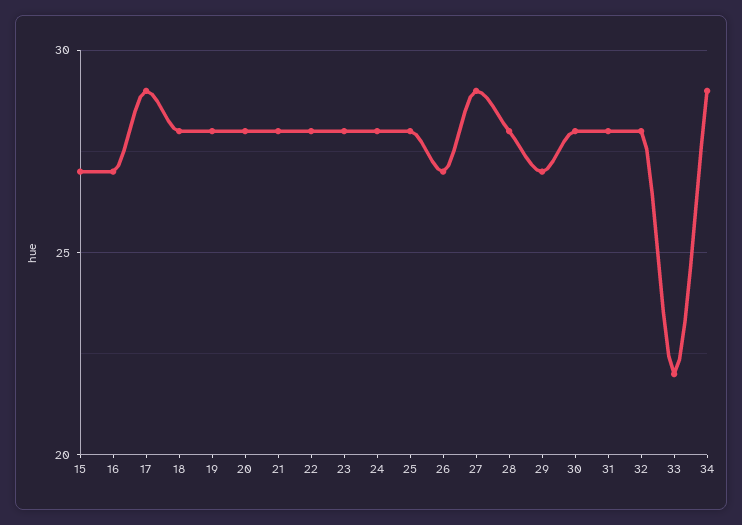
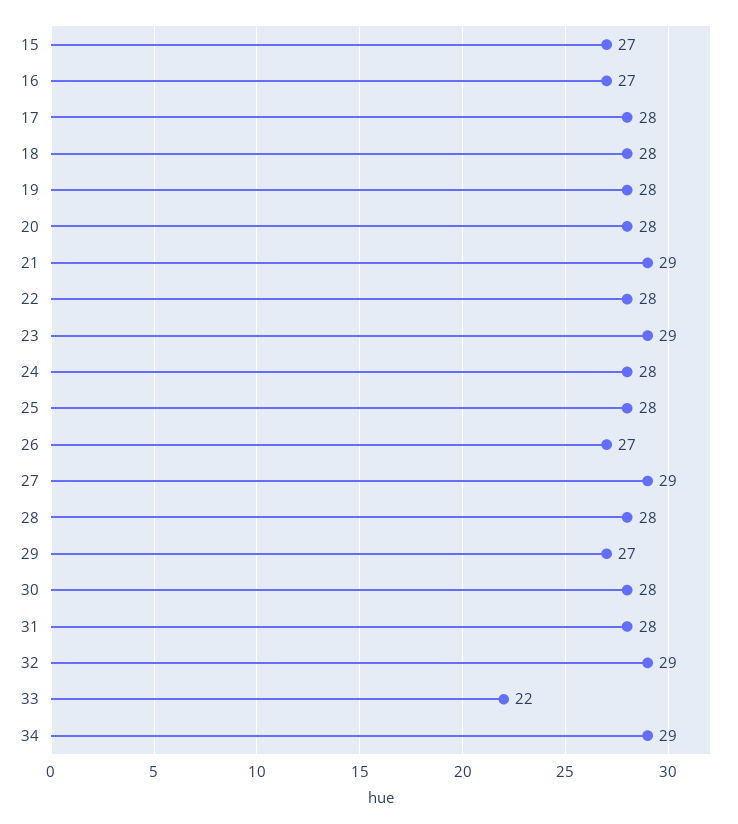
  {
    "15": 27,
    "16": 27,
-   "17": 29,
+   "17": 28,
    "18": 28,
    "19": 28,
    "20": 28,
-   "21": 28,
+   "21": 29,
    "22": 28,
-   "23": 28,
+   "23": 29,
    "24": 28,
    "25": 28,
    "26": 27,
    "27": 29,
    "28": 28,
    "29": 27,
    "30": 28,
    "31": 28,
-   "32": 28,
+   "32": 29,
    "33": 22,
    "34": 29
  }

